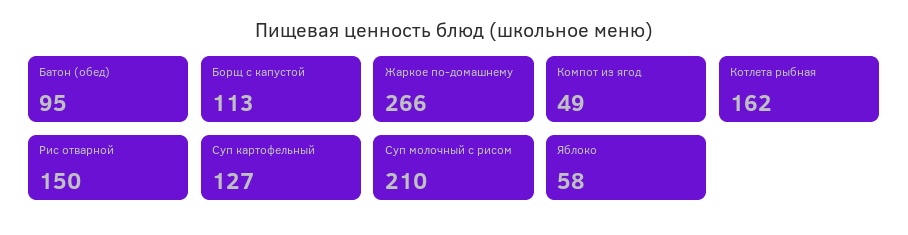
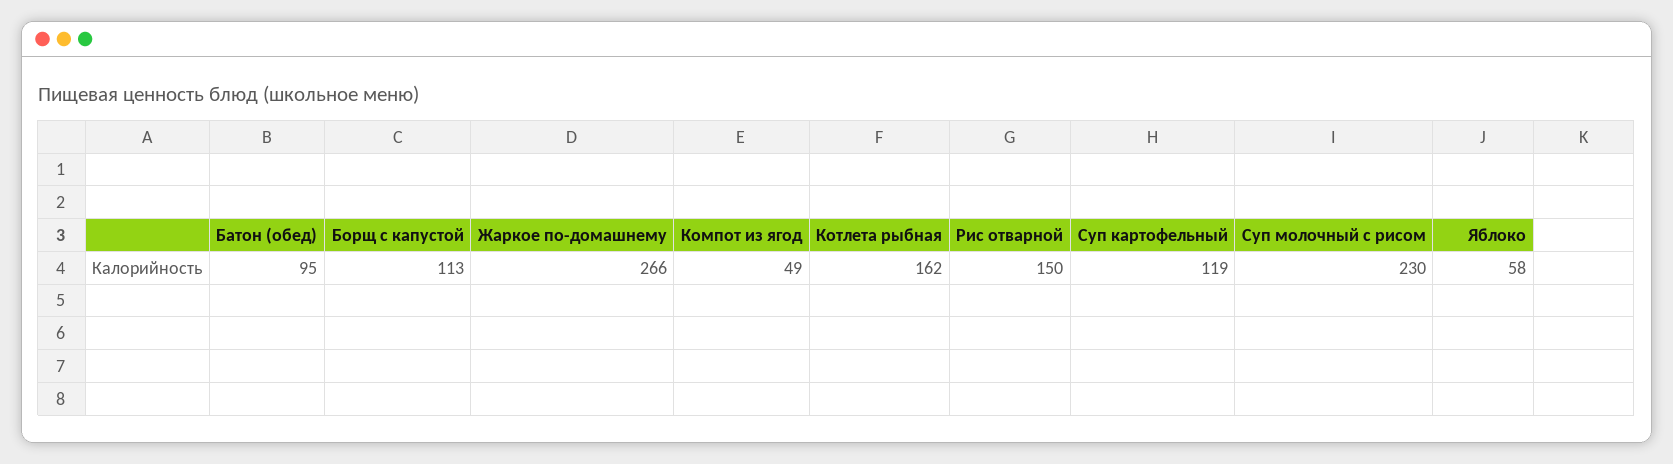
  {
    "Батон (обед)": 95,
    "Борщ с капустой": 113,
    "Жаркое по-домашнему": 266,
    "Компот из ягод": 49,
    "Котлета рыбная": 162,
    "Рис отварной": 150,
-   "Суп картофельный": 127,
+   "Суп картофельный": 119,
-   "Суп молочный с рисом": 210,
+   "Суп молочный с рисом": 230,
    "Яблоко": 58
  }

